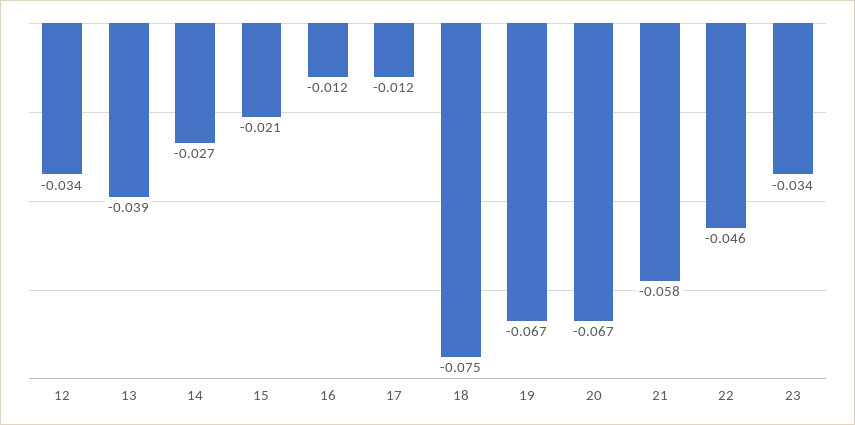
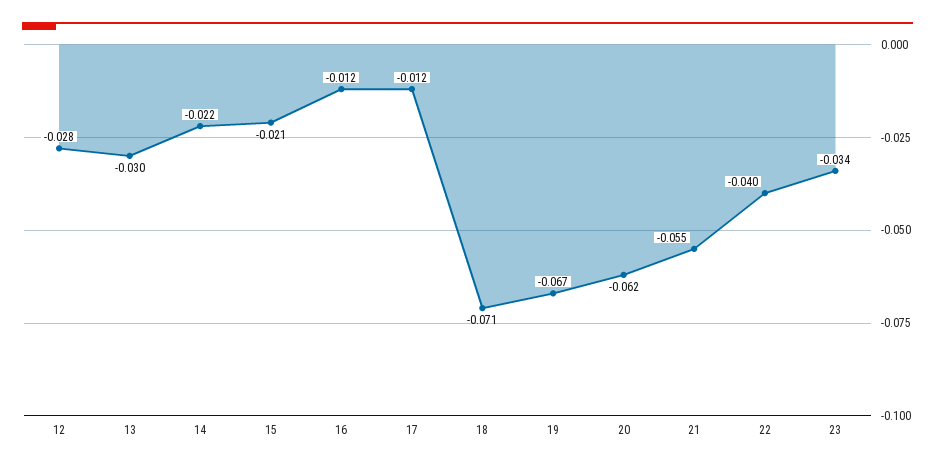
  {
-   "12": -0.034,
+   "12": -0.028,
-   "13": -0.039,
+   "13": -0.03,
-   "14": -0.027,
+   "14": -0.022,
    "15": -0.021,
    "16": -0.012,
    "17": -0.012,
-   "18": -0.075,
+   "18": -0.071,
    "19": -0.067,
-   "20": -0.067,
+   "20": -0.062,
-   "21": -0.058,
+   "21": -0.055,
-   "22": -0.046,
+   "22": -0.04,
    "23": -0.034
  }

